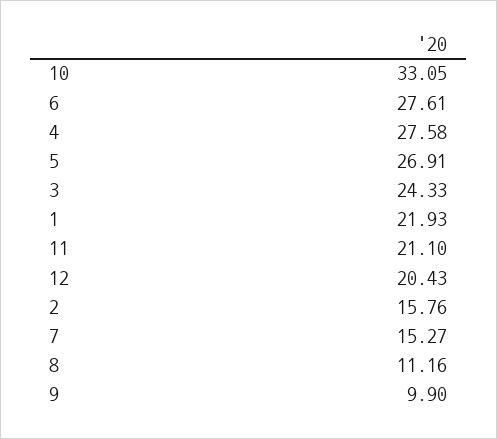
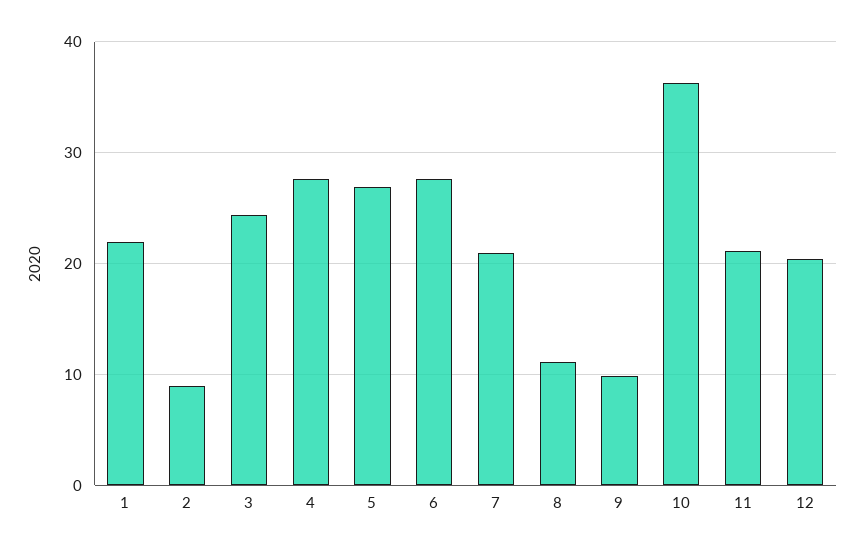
  {
-   "10": 33.05,
+   "10": 36,
    "6": 27.61,
    "4": 27.58,
    "5": 26.91,
    "3": 24.33,
    "1": 21.93,
    "11": 21.1,
    "12": 20.43,
-   "2": 15.76,
+   "2": 9,
-   "7": 15.27,
+   "7": 21,
    "8": 11.16,
    "9": 9.9
  }

